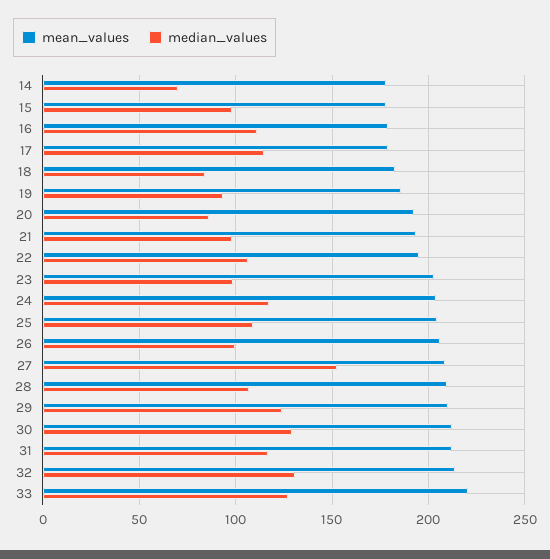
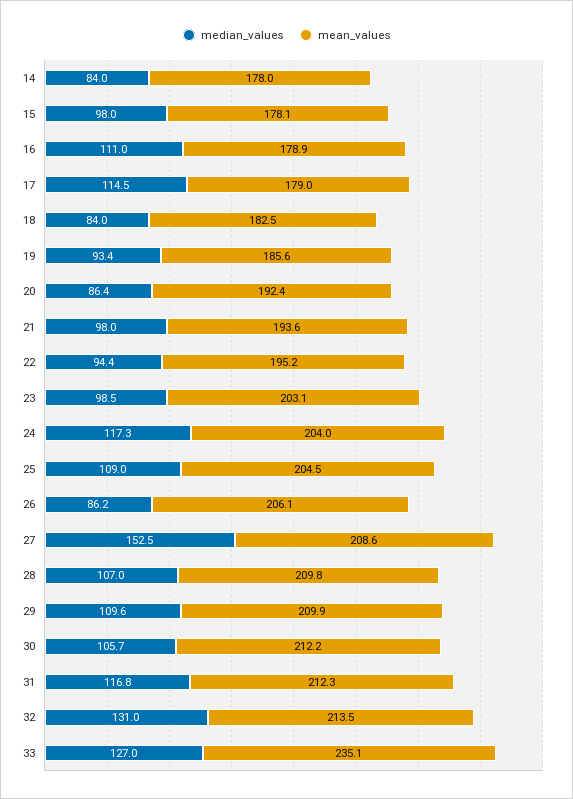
  {
    "mean_values": {
      "14": 178,
      "15": 178.1,
      "16": 178.9,
      "17": 179,
      "18": 182.5,
      "19": 185.6,
      "20": 192.4,
      "21": 193.6,
      "22": 195.2,
      "23": 203.1,
      "24": 204,
      "25": 204.5,
      "26": 206.1,
      "27": 208.6,
      "28": 209.8,
      "29": 209.9,
      "30": 212.2,
      "31": 212.3,
      "32": 213.5,
-     "33": 220
+     "33": 235.1
    },
    "median_values": {
-     "14": 70,
+     "14": 84,
      "15": 98,
      "16": 111,
      "17": 114.5,
      "18": 84,
      "19": 93.4,
      "20": 86.4,
      "21": 98,
-     "22": 105,
+     "22": 94.4,
      "23": 98.5,
      "24": 117.3,
      "25": 109,
-     "26": 100,
+     "26": 86.2,
      "27": 152.5,
      "28": 107,
-     "29": 125,
+     "29": 109.6,
-     "30": 130,
+     "30": 105.7,
      "31": 116.8,
      "32": 131,
      "33": 127
    }
  }

